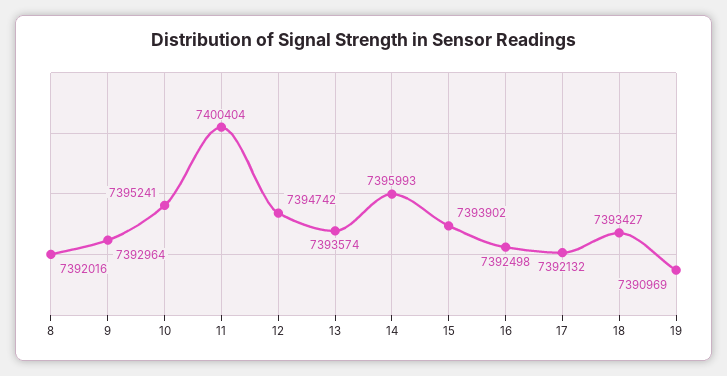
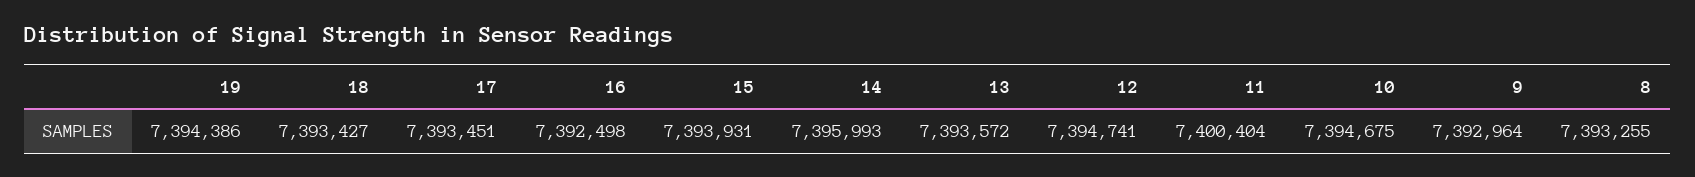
  {
-   "8": 7392016,
+   "8": 7393255,
    "9": 7392964,
-   "10": 7395241,
+   "10": 7394675,
    "11": 7400404,
-   "12": 7394742,
+   "12": 7394741,
-   "13": 7393574,
+   "13": 7393572,
    "14": 7395993,
-   "15": 7393902,
+   "15": 7393931,
    "16": 7392498,
-   "17": 7392132,
+   "17": 7393451,
    "18": 7393427,
-   "19": 7390969
+   "19": 7394386
  }

